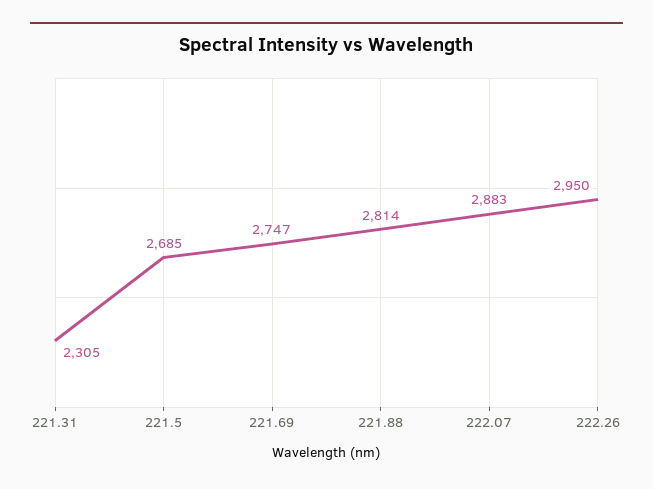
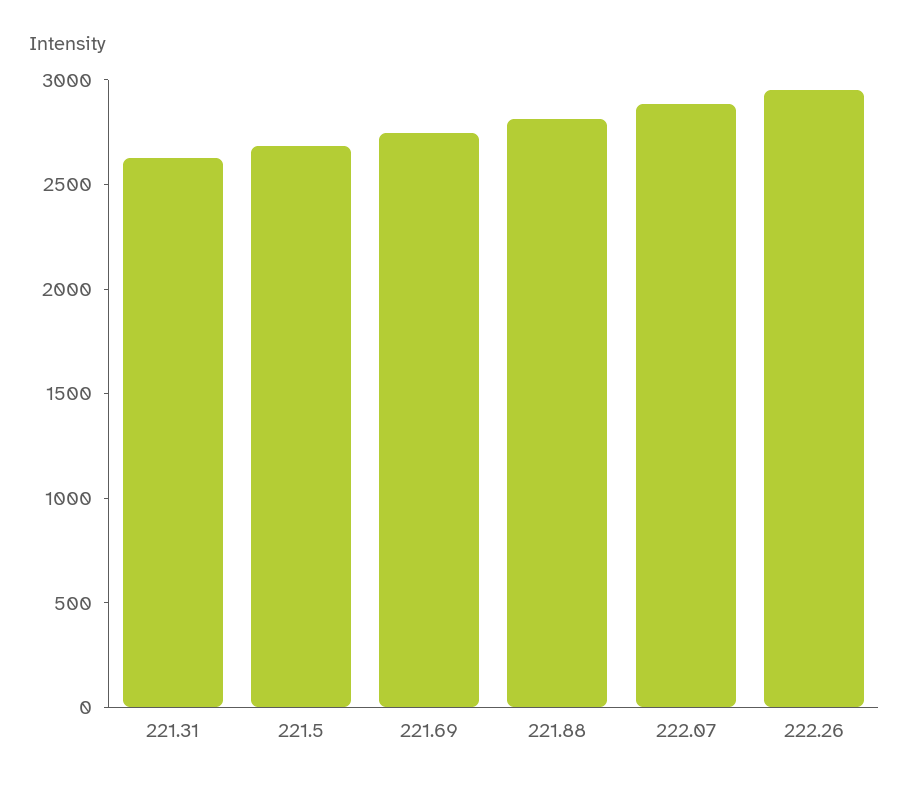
  {
-   "221.31": 2305,
+   "221.31": 2600,
    "221.5": 2685,
    "221.69": 2747,
    "221.88": 2814,
    "222.07": 2883,
    "222.26": 2950
  }

